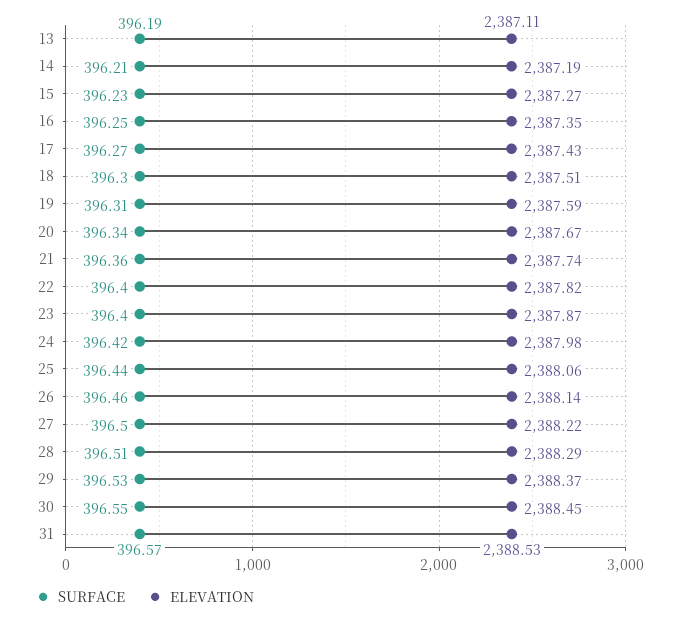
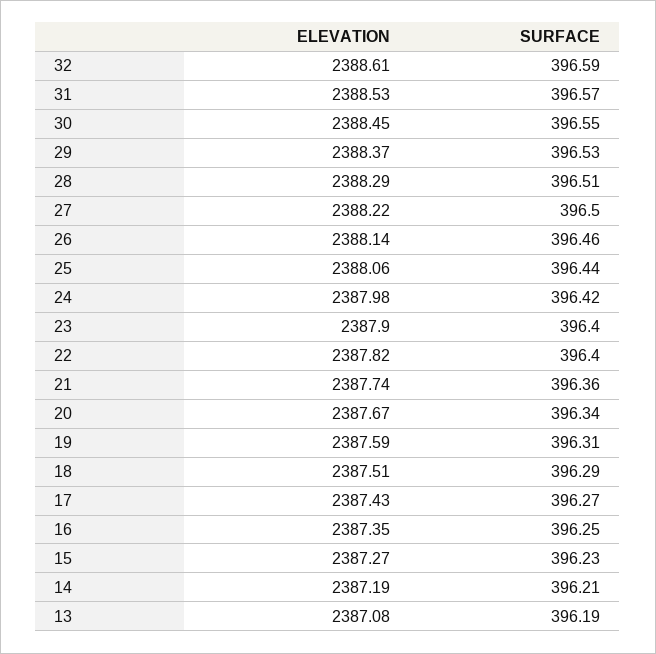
  {
    "SURFACE": {
      "13": 396.19,
      "14": 396.21,
      "15": 396.23,
      "16": 396.25,
      "17": 396.27,
-     "18": 396.3,
+     "18": 396.29,
      "19": 396.31,
      "20": 396.34,
      "21": 396.36,
      "22": 396.4,
      "23": 396.4,
      "24": 396.42,
      "25": 396.44,
      "26": 396.46,
      "27": 396.5,
      "28": 396.51,
      "29": 396.53,
      "30": 396.55,
-     "31": 396.57
+     "31": 396.57,
+     "32": 396.59
    },
    "ELEVATION": {
-     "13": 2387.11,
+     "13": 2387.08,
      "14": 2387.19,
      "15": 2387.27,
      "16": 2387.35,
      "17": 2387.43,
      "18": 2387.51,
      "19": 2387.59,
      "20": 2387.67,
      "21": 2387.74,
      "22": 2387.82,
-     "23": 2387.87,
+     "23": 2387.9,
      "24": 2387.98,
      "25": 2388.06,
      "26": 2388.14,
      "27": 2388.22,
      "28": 2388.29,
      "29": 2388.37,
      "30": 2388.45,
-     "31": 2388.53
+     "31": 2388.53,
+     "32": 2388.61
    }
  }

